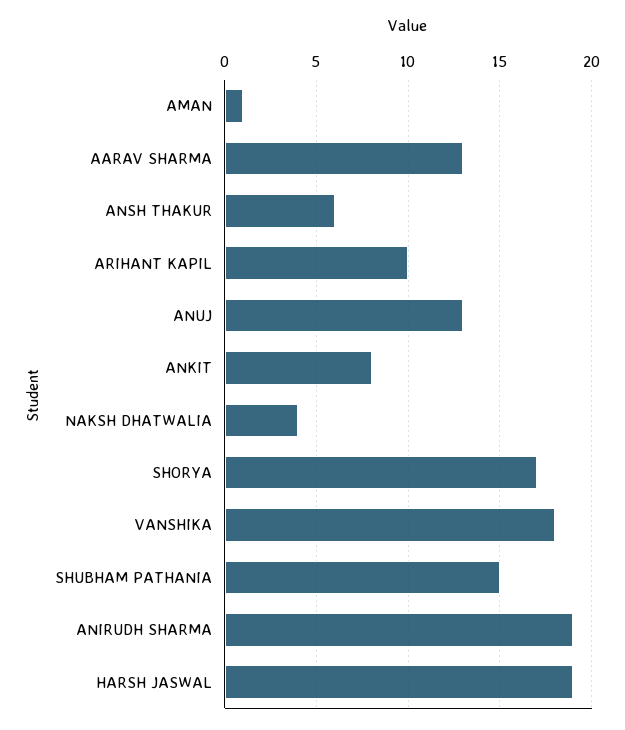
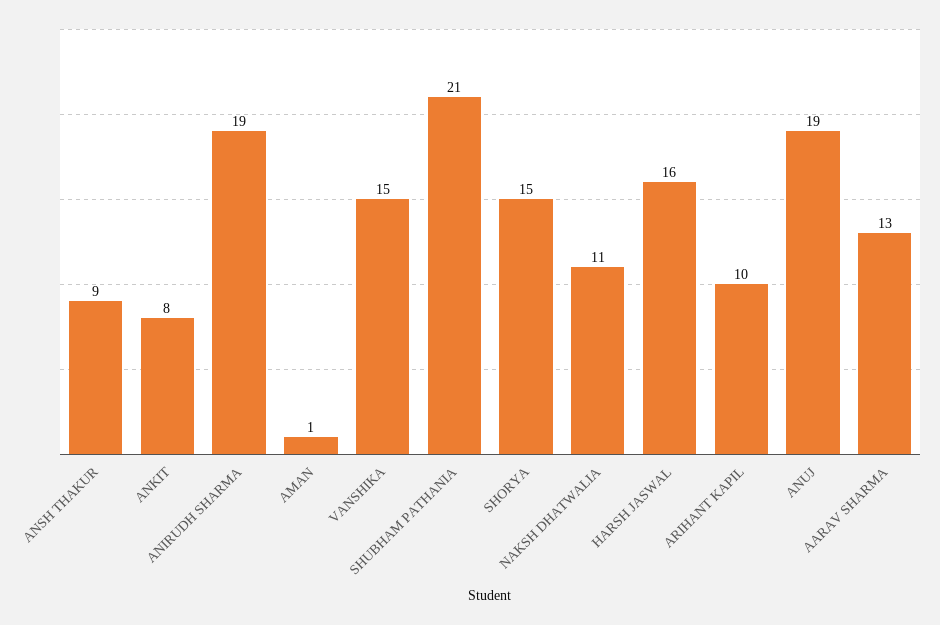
  {
    "AMAN": 1,
    "AARAV SHARMA": 13,
-   "ANSH THAKUR": 6,
+   "ANSH THAKUR": 9,
    "ARIHANT KAPIL": 10,
-   "ANUJ": 13,
+   "ANUJ": 19,
    "ANKIT": 8,
-   "NAKSH DHATWALIA": 4,
+   "NAKSH DHATWALIA": 11,
-   "SHORYA": 17,
+   "SHORYA": 15,
-   "VANSHIKA": 18,
+   "VANSHIKA": 15,
-   "SHUBHAM PATHANIA": 15,
+   "SHUBHAM PATHANIA": 21,
    "ANIRUDH SHARMA": 19,
-   "HARSH JASWAL": 19
+   "HARSH JASWAL": 16
  }

